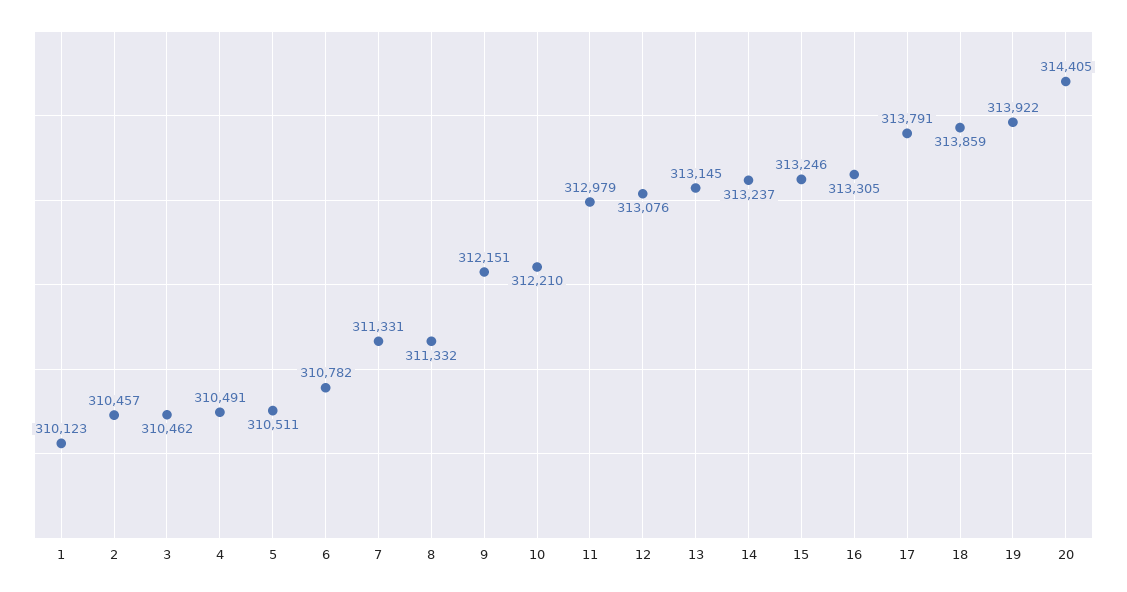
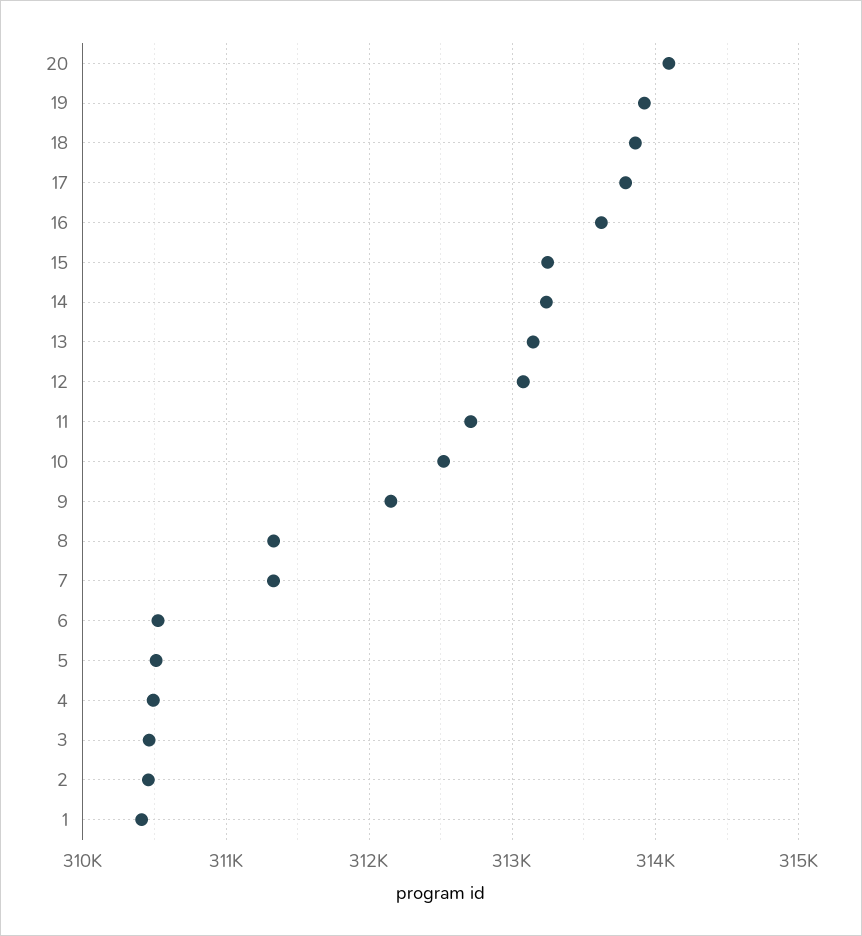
  {
-   "1": 310123,
+   "1": 310400,
    "2": 310457,
    "3": 310462,
    "4": 310491,
    "5": 310511,
-   "6": 310782,
+   "6": 310500,
    "7": 311331,
    "8": 311332,
    "9": 312151,
-   "10": 312210,
+   "10": 312500,
-   "11": 312979,
+   "11": 312700,
    "12": 313076,
    "13": 313145,
    "14": 313237,
    "15": 313246,
-   "16": 313305,
+   "16": 313600,
    "17": 313791,
    "18": 313859,
    "19": 313922,
-   "20": 314405
+   "20": 314100
  }

